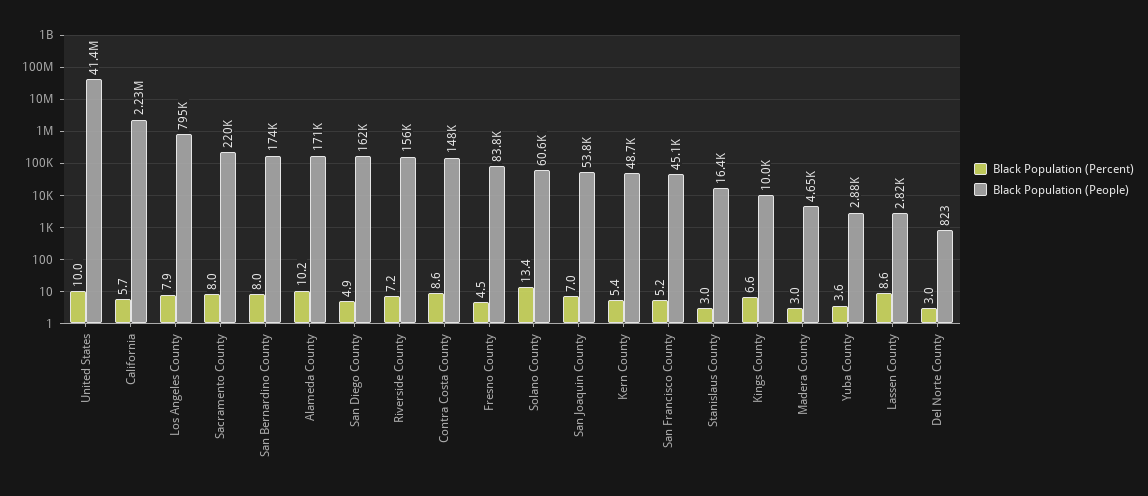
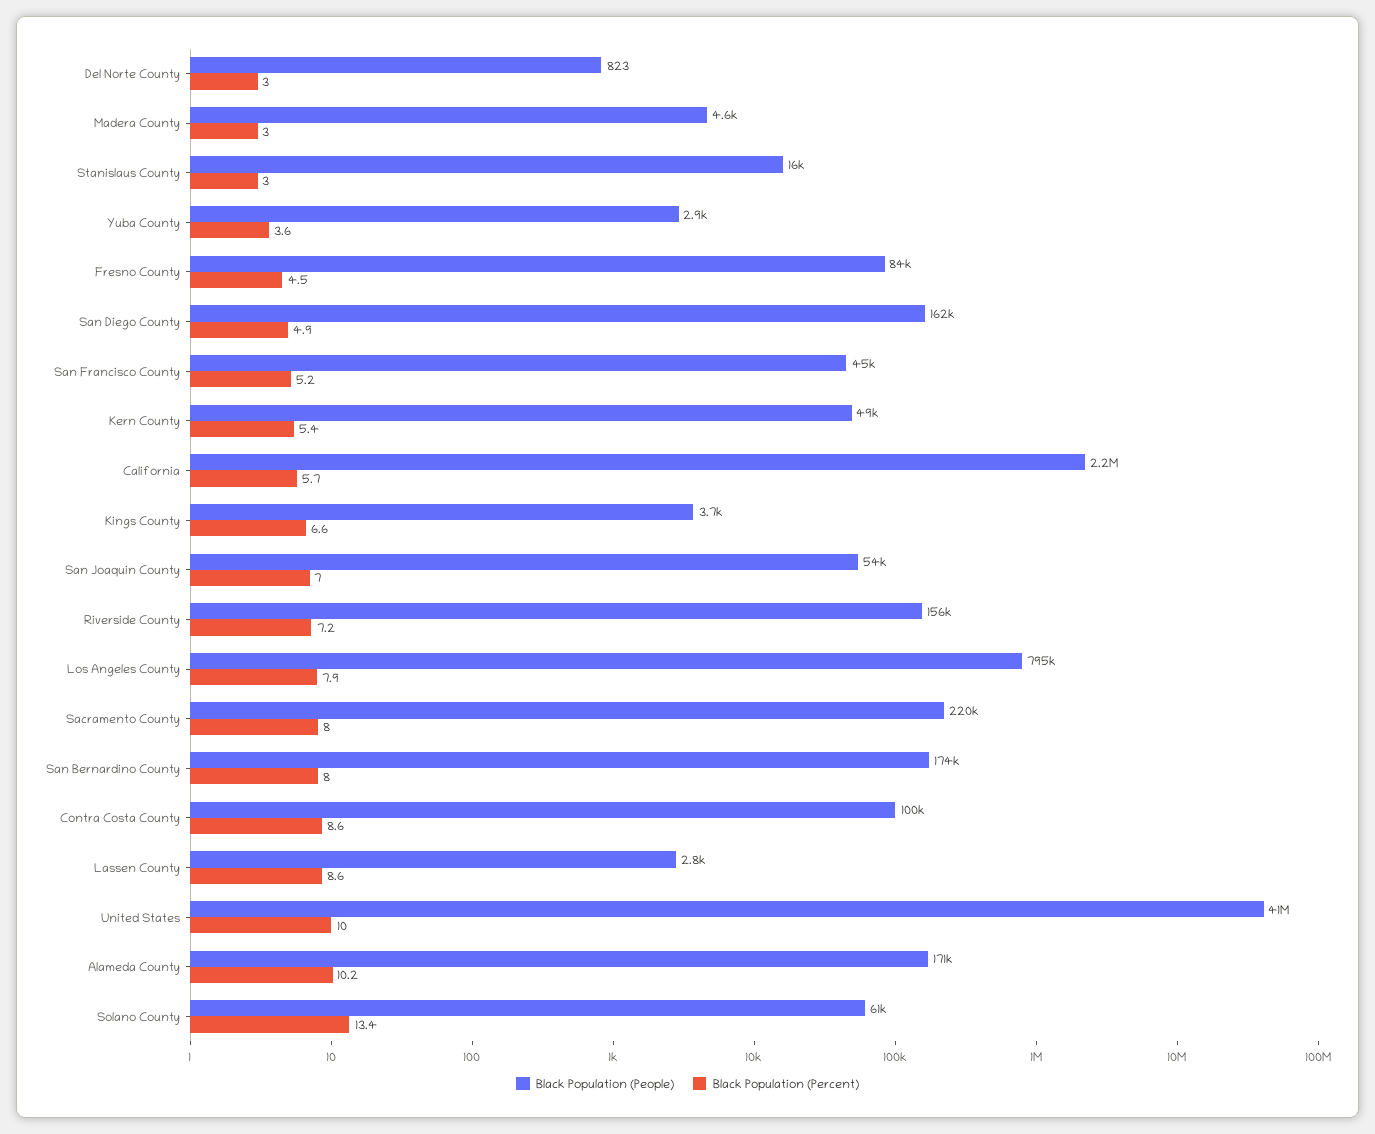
  {
    "Black Population (Percent)": {
      "United States": 10,
      "California": 5.7,
      "Los Angeles County": 7.9,
      "Sacramento County": 8,
      "San Bernardino County": 8,
      "Alameda County": 10.2,
      "San Diego County": 4.9,
      "Riverside County": 7.2,
      "Contra Costa County": 8.6,
      "Fresno County": 4.5,
      "Solano County": 13.4,
      "San Joaquin County": 7,
      "Kern County": 5.4,
      "San Francisco County": 5.2,
      "Stanislaus County": 3,
      "Kings County": 6.6,
      "Madera County": 3,
      "Yuba County": 3.6,
      "Lassen County": 8.6,
      "Del Norte County": 3
    },
    "Black Population (People)": {
      "United States": 41400000,
      "California": 2230000,
      "Los Angeles County": 795000,
      "Sacramento County": 220000,
      "San Bernardino County": 174000,
      "Alameda County": 171000,
      "San Diego County": 162000,
      "Riverside County": 156000,
-     "Contra Costa County": 148000,
+     "Contra Costa County": 100000,
      "Fresno County": 83800,
      "Solano County": 60600,
      "San Joaquin County": 53800,
      "Kern County": 48700,
      "San Francisco County": 45100,
      "Stanislaus County": 16400,
-     "Kings County": 10000,
+     "Kings County": 3700,
      "Madera County": 4650,
      "Yuba County": 2880,
      "Lassen County": 2820,
      "Del Norte County": 823
    }
  }

